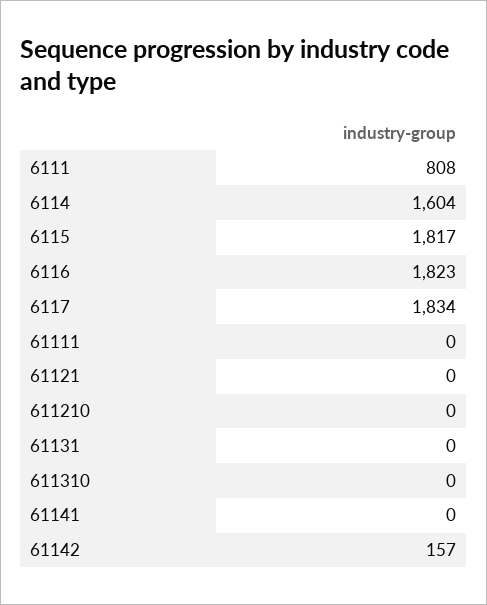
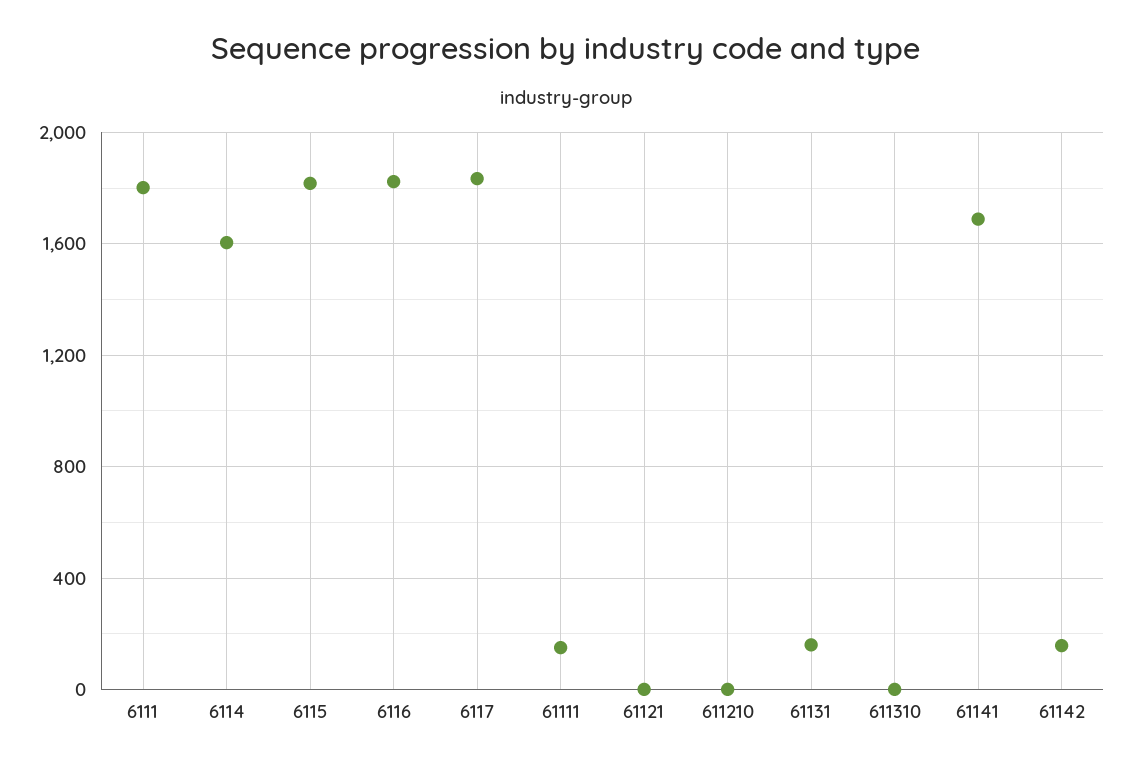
  {
-   "6111": 808,
+   "6111": 1800,
    "6114": 1604,
    "6115": 1817,
    "6116": 1823,
    "6117": 1834,
-   "61111": 0,
+   "61111": 150,
    "61121": 0,
    "611210": 0,
-   "61131": 0,
+   "61131": 150,
    "611310": 0,
-   "61141": 0,
+   "61141": 1700,
    "61142": 157
  }

